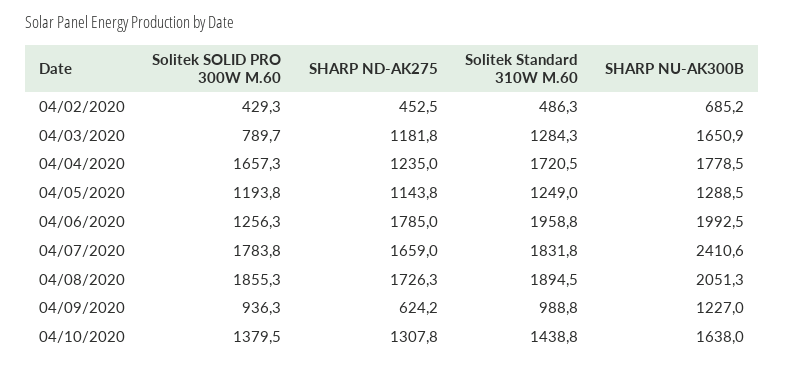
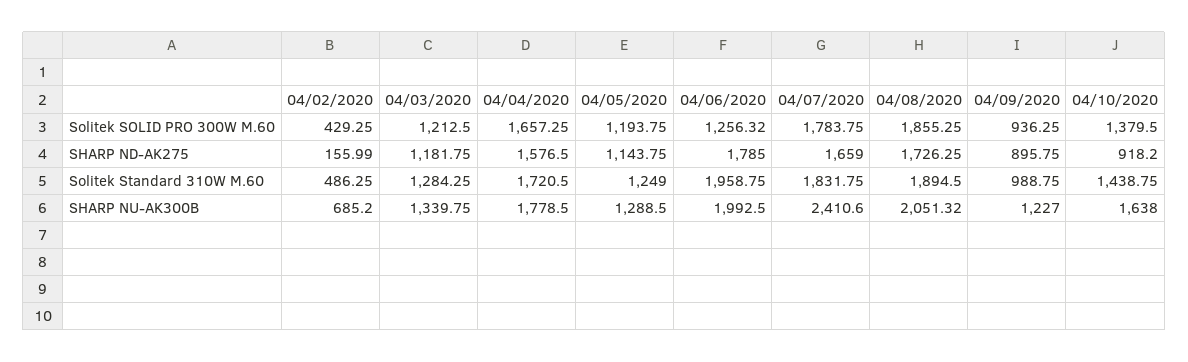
  {
    "Solitek SOLID PRO 300W M.60": {
      "04/02/2020": 429.25,
-     "04/03/2020": 789.7,
+     "04/03/2020": 1212.5,
      "04/04/2020": 1657.25,
      "04/05/2020": 1193.75,
      "04/06/2020": 1256.32,
      "04/07/2020": 1783.75,
      "04/08/2020": 1855.25,
      "04/09/2020": 936.25,
      "04/10/2020": 1379.5
    },
    "SHARP ND-AK275": {
-     "04/02/2020": 452.5,
+     "04/02/2020": 155.99,
      "04/03/2020": 1181.75,
-     "04/04/2020": 1235,
+     "04/04/2020": 1576.5,
      "04/05/2020": 1143.75,
      "04/06/2020": 1785,
      "04/07/2020": 1659,
      "04/08/2020": 1726.25,
-     "04/09/2020": 624.2,
+     "04/09/2020": 895.75,
-     "04/10/2020": 1307.8
+     "04/10/2020": 918.2
    },
    "Solitek Standard 310W M.60": {
      "04/02/2020": 486.25,
      "04/03/2020": 1284.25,
      "04/04/2020": 1720.5,
      "04/05/2020": 1249,
      "04/06/2020": 1958.75,
      "04/07/2020": 1831.75,
      "04/08/2020": 1894.5,
      "04/09/2020": 988.75,
      "04/10/2020": 1438.75
    },
    "SHARP NU-AK300B": {
      "04/02/2020": 685.2,
-     "04/03/2020": 1650.9,
+     "04/03/2020": 1339.75,
      "04/04/2020": 1778.5,
      "04/05/2020": 1288.5,
      "04/06/2020": 1992.5,
      "04/07/2020": 2410.6,
      "04/08/2020": 2051.32,
      "04/09/2020": 1227,
      "04/10/2020": 1638
    }
  }

